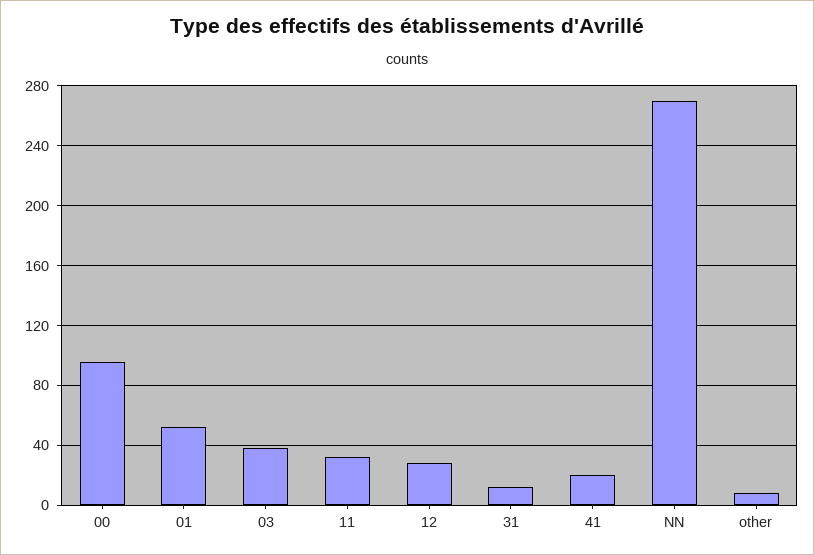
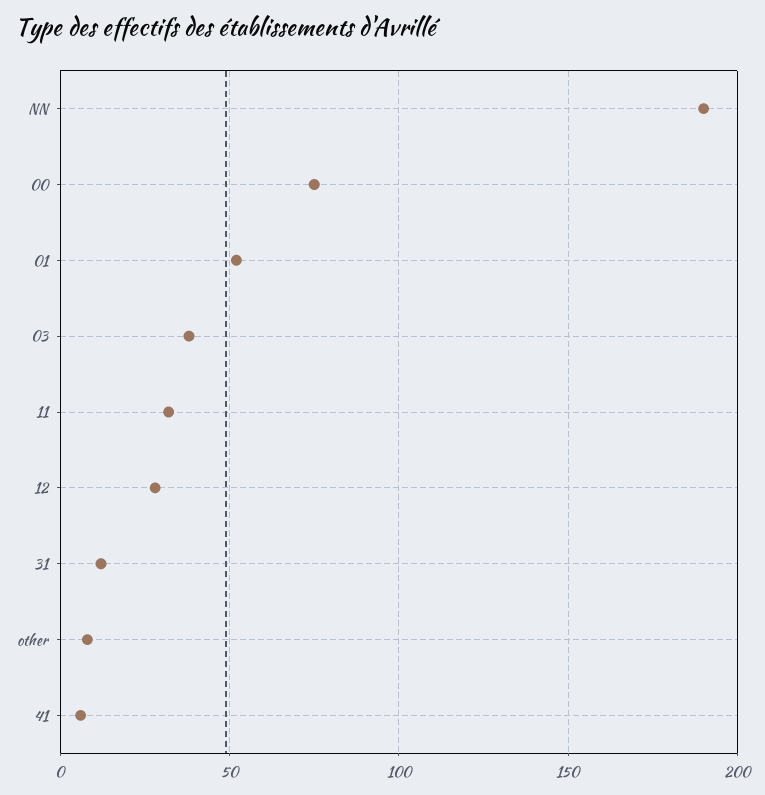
  {
-   "00": 95,
+   "00": 75,
    "01": 50,
    "03": 40,
    "11": 30,
    "12": 30,
    "31": 10,
-   "41": 20,
+   "41": 5,
-   "NN": 270,
+   "NN": 190,
    "other": 10
  }

